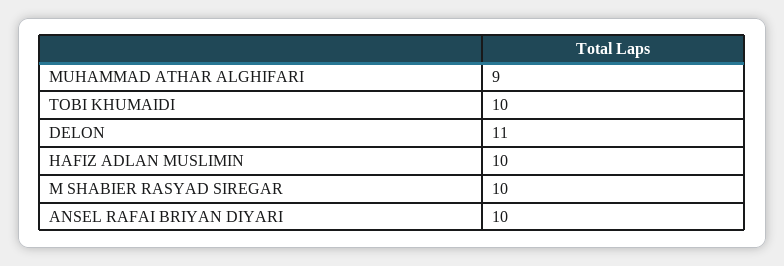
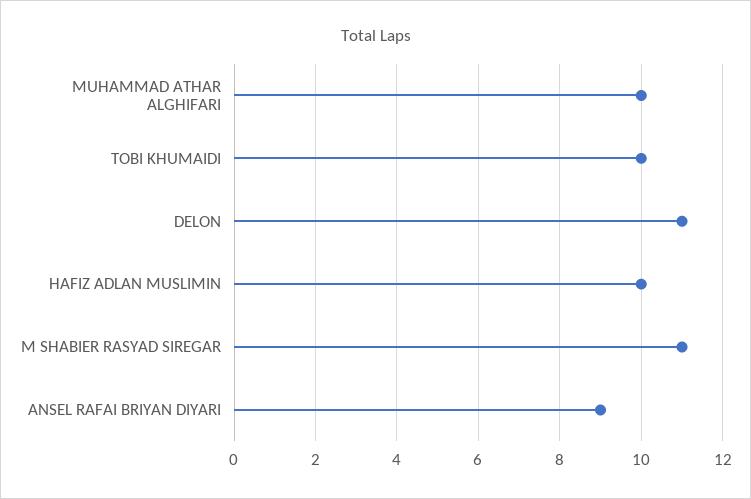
  {
-   "MUHAMMAD ATHAR ALGHIFARI": 9,
+   "MUHAMMAD ATHAR ALGHIFARI": 10,
    "TOBI KHUMAIDI": 10,
    "DELON": 11,
    "HAFIZ ADLAN MUSLIMIN": 10,
-   "M SHABIER RASYAD SIREGAR": 10,
+   "M SHABIER RASYAD SIREGAR": 11,
-   "ANSEL RAFAI BRIYAN DIYARI": 10
+   "ANSEL RAFAI BRIYAN DIYARI": 9
  }

